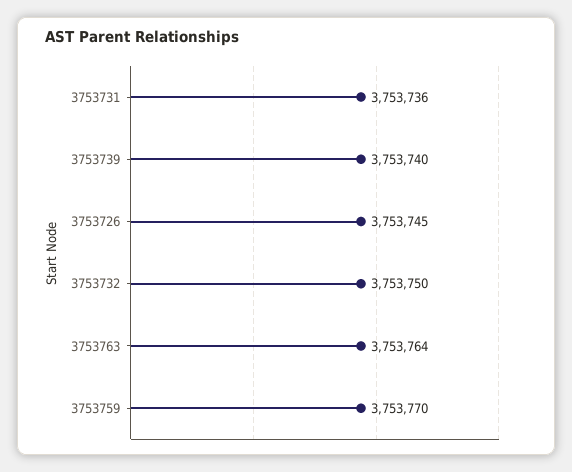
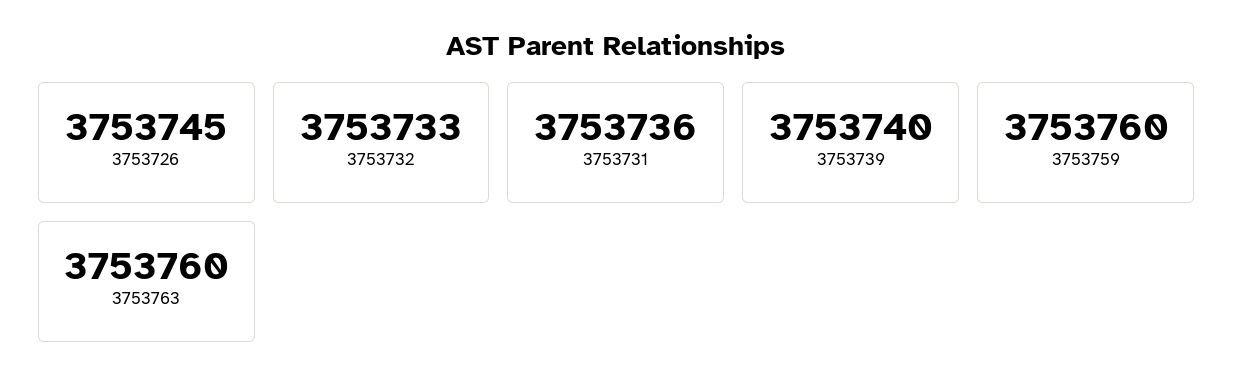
  {
    "3753731": 3753736,
    "3753739": 3753740,
    "3753726": 3753745,
-   "3753732": 3753750,
+   "3753732": 3753733,
-   "3753763": 3753764,
+   "3753763": 3753760,
-   "3753759": 3753770
+   "3753759": 3753760
  }

